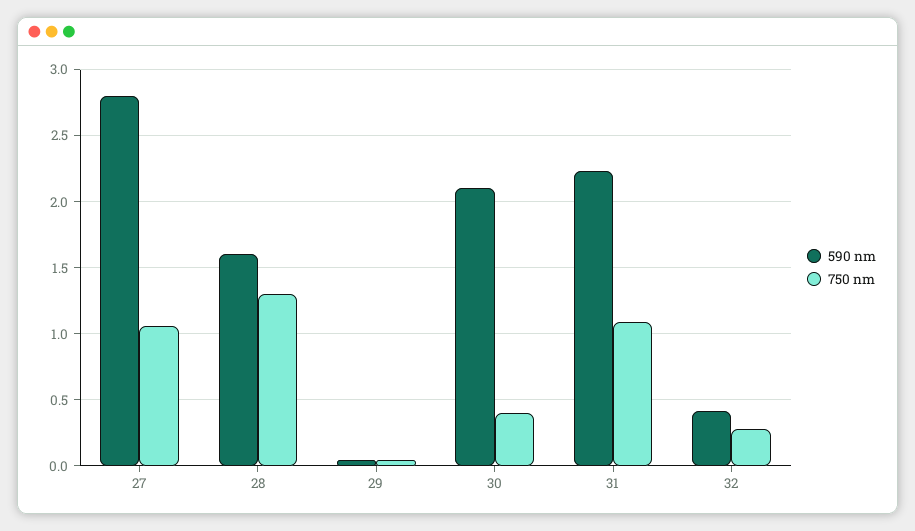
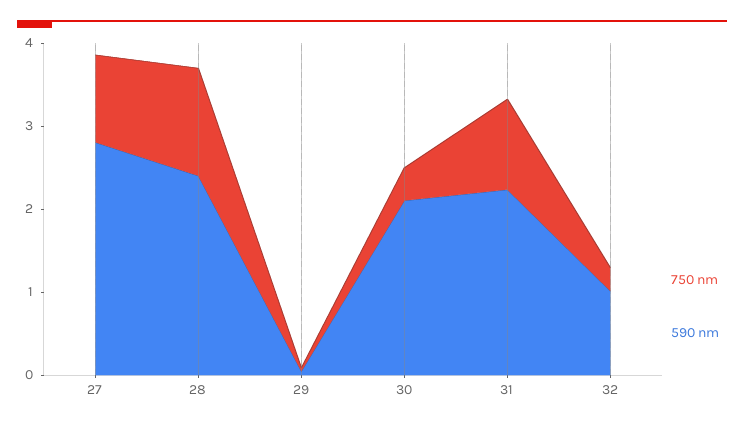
  {
    "590 nm": {
      "27": 2.8,
-     "28": 1.6,
+     "28": 2.4,
      "29": 0.05,
      "30": 2.1,
      "31": 2.25,
-     "32": 0.4
+     "32": 1
    },
    "750 nm": {
      "27": 1.05,
      "28": 1.3,
      "29": 0.05,
      "30": 0.4,
      "31": 1.1,
      "32": 0.3
    }
  }

